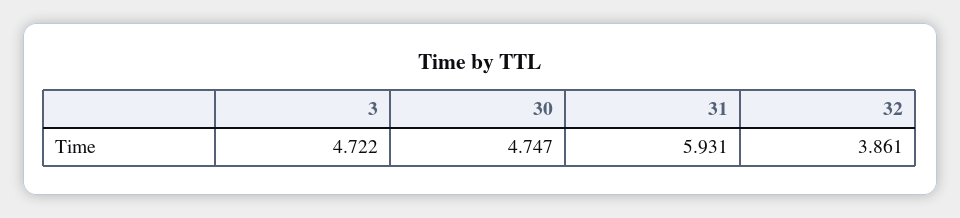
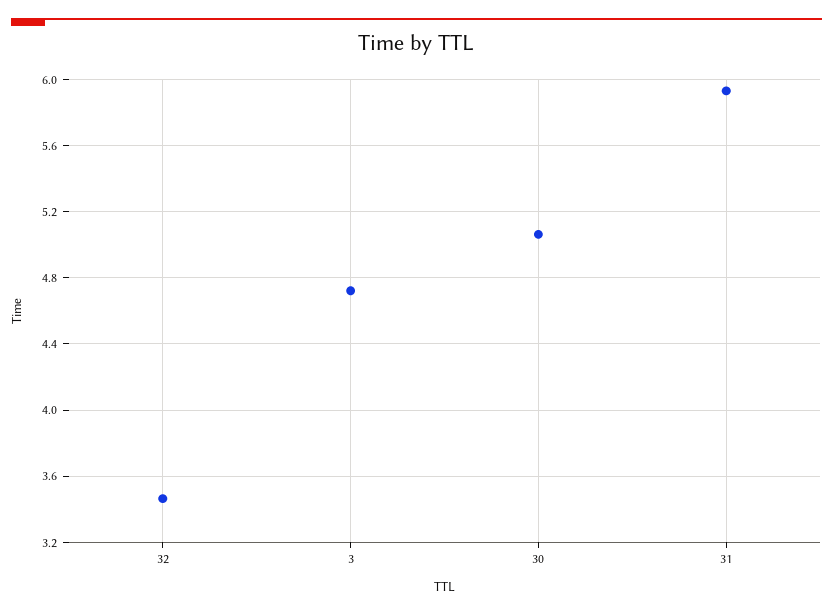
  {
    "3": 4.722,
-   "30": 4.747,
+   "30": 5.05,
    "31": 5.931,
-   "32": 3.861
+   "32": 3.45
  }

